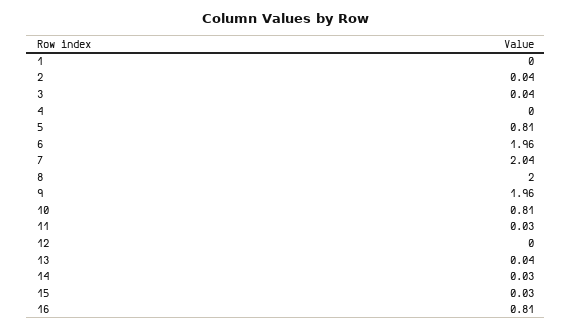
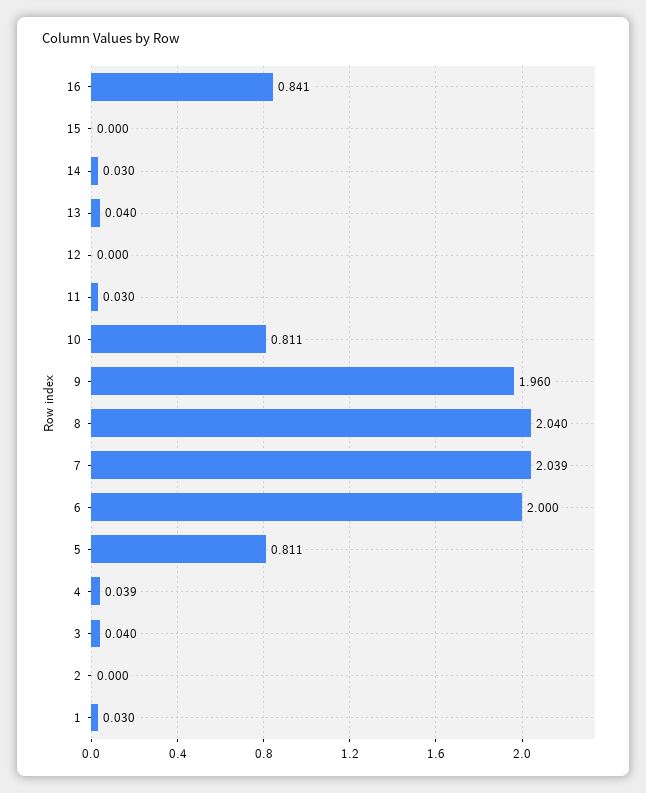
  {
-   "1": 0,
+   "1": 0.03,
-   "2": 0.04,
+   "2": 0,
    "3": 0.04,
-   "4": 0,
+   "4": 0.039,
    "5": 0.811,
-   "6": 1.96,
+   "6": 2,
    "7": 2.039,
-   "8": 2,
+   "8": 2.04,
    "9": 1.96,
    "10": 0.811,
    "11": 0.03,
    "12": 0,
    "13": 0.04,
    "14": 0.03,
-   "15": 0.03,
+   "15": 0,
-   "16": 0.81
+   "16": 0.841
  }

